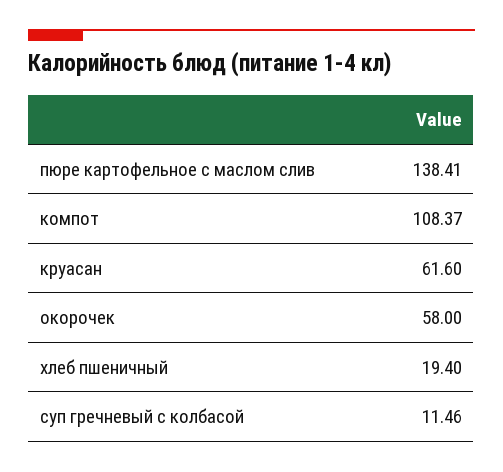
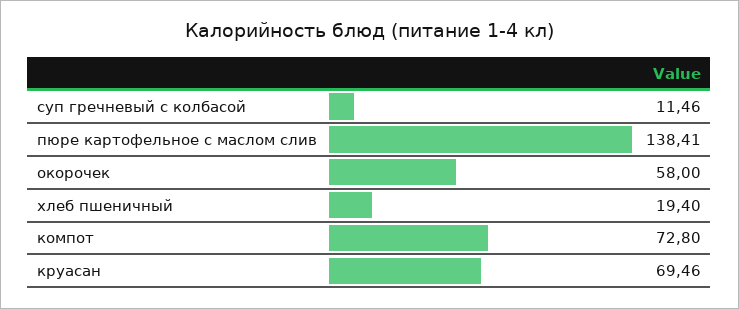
  {
    "пюре картофельное с маслом слив": 138.41,
-   "компот": 108.37,
+   "компот": 72.8,
-   "круасан": 61.6,
+   "круасан": 69.46,
    "окорочек": 58,
    "хлеб пшеничный": 19.4,
    "суп гречневый с колбасой": 11.46
  }

